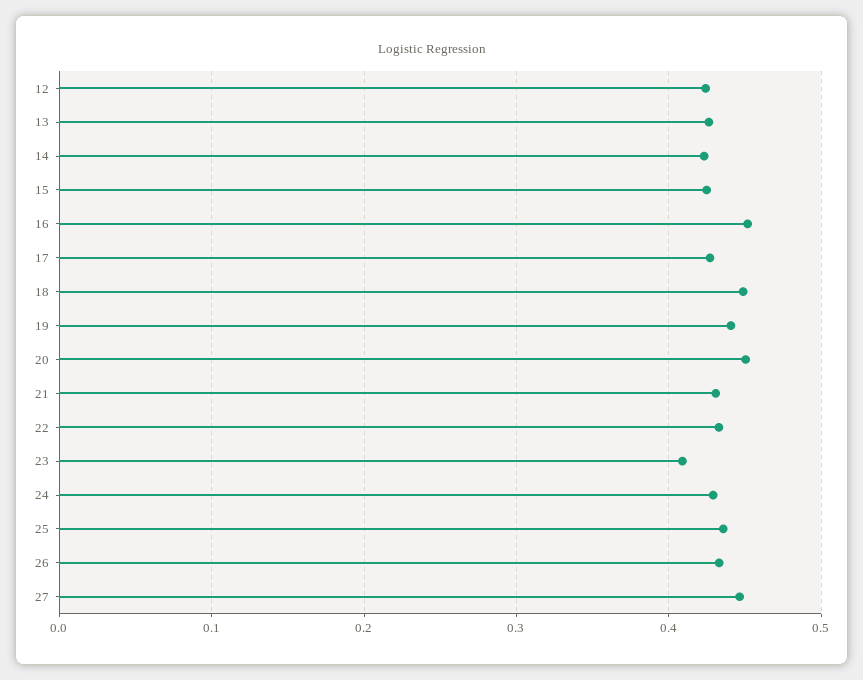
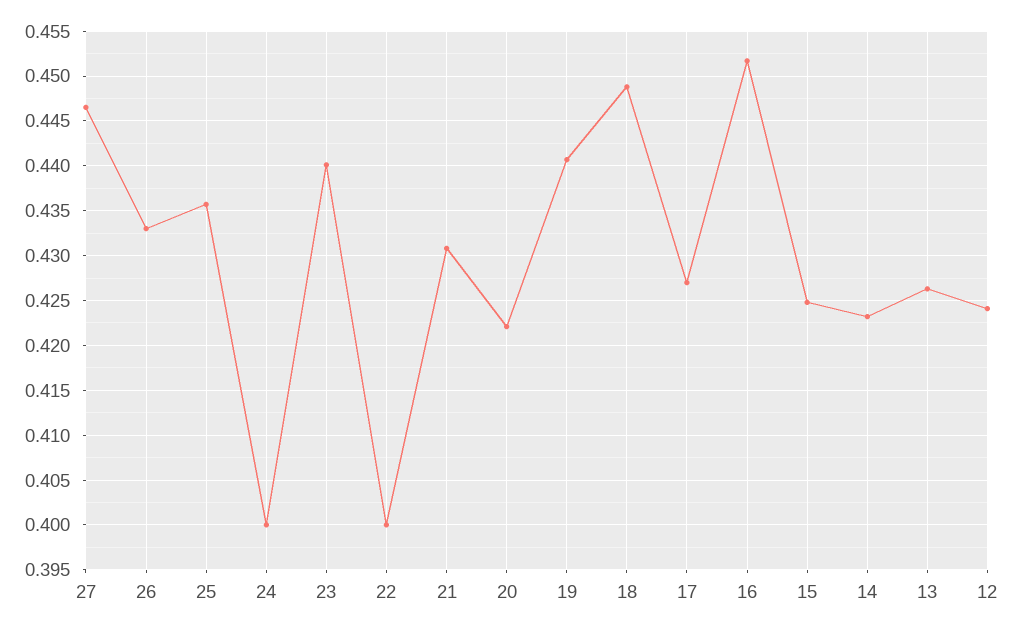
  {
    "12": 0.424,
    "13": 0.426,
    "14": 0.423,
    "15": 0.425,
    "16": 0.452,
    "17": 0.427,
    "18": 0.449,
    "19": 0.441,
-   "20": 0.45,
+   "20": 0.422,
    "21": 0.431,
-   "22": 0.43,
+   "22": 0.4,
-   "23": 0.41,
+   "23": 0.44,
-   "24": 0.43,
+   "24": 0.4,
    "25": 0.436,
    "26": 0.433,
    "27": 0.447
  }

